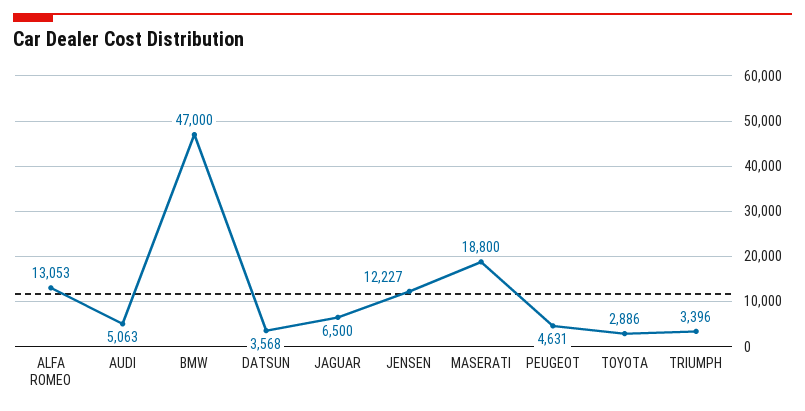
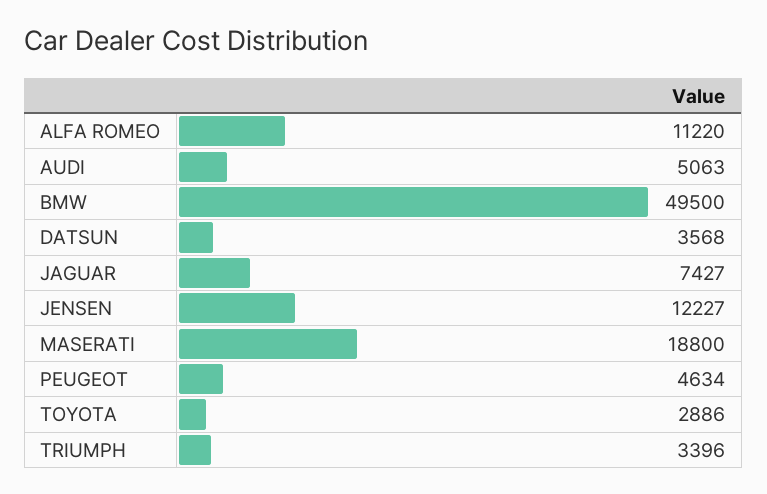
  {
-   "ALFA ROMEO": 13053,
+   "ALFA ROMEO": 11220,
    "AUDI": 5063,
-   "BMW": 47000,
+   "BMW": 49500,
    "DATSUN": 3568,
-   "JAGUAR": 6500,
+   "JAGUAR": 7427,
    "JENSEN": 12227,
    "MASERATI": 18800,
-   "PEUGEOT": 4631,
+   "PEUGEOT": 4634,
    "TOYOTA": 2886,
    "TRIUMPH": 3396
  }

